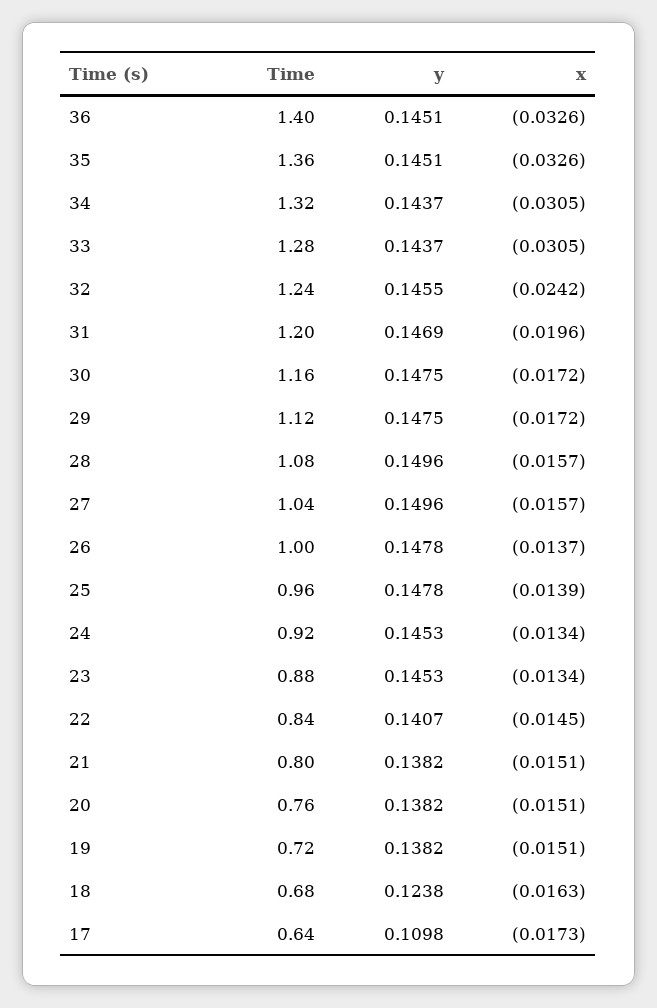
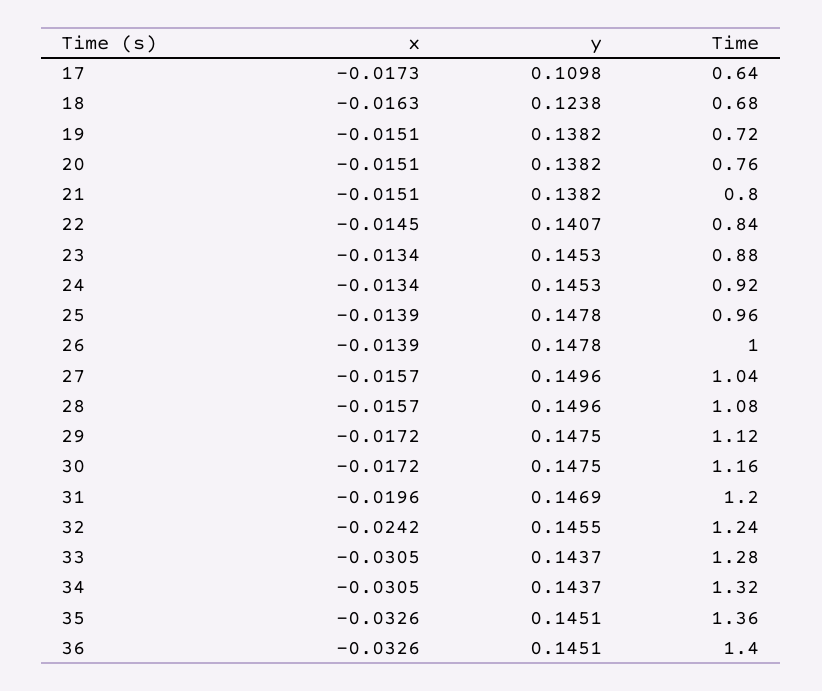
  {
    "Time": {
      "36": 1.4,
      "35": 1.36,
      "34": 1.32,
      "33": 1.28,
      "32": 1.24,
      "31": 1.2,
      "30": 1.16,
      "29": 1.12,
      "28": 1.08,
      "27": 1.04,
      "26": 1,
      "25": 0.96,
      "24": 0.92,
      "23": 0.88,
      "22": 0.84,
      "21": 0.8,
      "20": 0.76,
      "19": 0.72,
      "18": 0.68,
      "17": 0.64
    },
    "y": {
      "36": 0.1451,
      "35": 0.1451,
      "34": 0.1437,
      "33": 0.1437,
      "32": 0.1455,
      "31": 0.1469,
      "30": 0.1475,
      "29": 0.1475,
      "28": 0.1496,
      "27": 0.1496,
      "26": 0.1478,
      "25": 0.1478,
      "24": 0.1453,
      "23": 0.1453,
      "22": 0.1407,
      "21": 0.1382,
      "20": 0.1382,
      "19": 0.1382,
      "18": 0.1238,
      "17": 0.1098
    },
    "x": {
      "36": -0.0326,
      "35": -0.0326,
      "34": -0.0305,
      "33": -0.0305,
      "32": -0.0242,
      "31": -0.0196,
      "30": -0.0172,
      "29": -0.0172,
      "28": -0.0157,
      "27": -0.0157,
-     "26": -0.0137,
+     "26": -0.0139,
      "25": -0.0139,
      "24": -0.0134,
      "23": -0.0134,
      "22": -0.0145,
      "21": -0.0151,
      "20": -0.0151,
      "19": -0.0151,
      "18": -0.0163,
      "17": -0.0173
    }
  }

